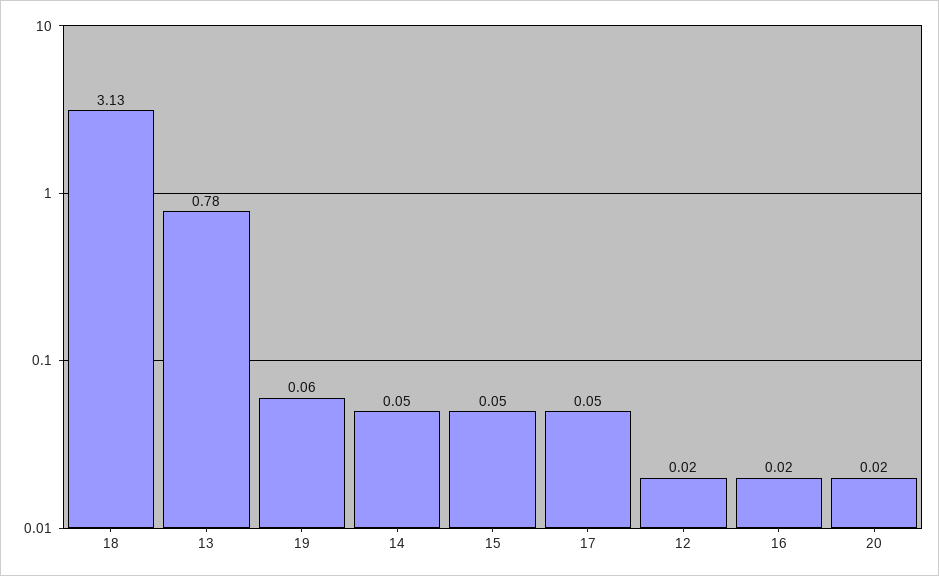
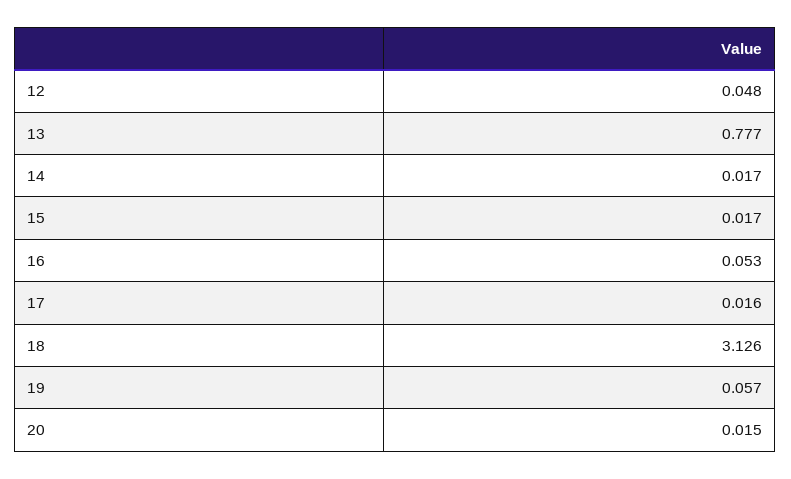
  {
    "18": 3.126,
    "13": 0.777,
    "19": 0.057,
-   "14": 0.05,
+   "14": 0.017,
-   "15": 0.05,
+   "15": 0.017,
-   "17": 0.05,
+   "17": 0.016,
-   "12": 0.02,
+   "12": 0.048,
-   "16": 0.02,
+   "16": 0.053,
    "20": 0.015
  }

